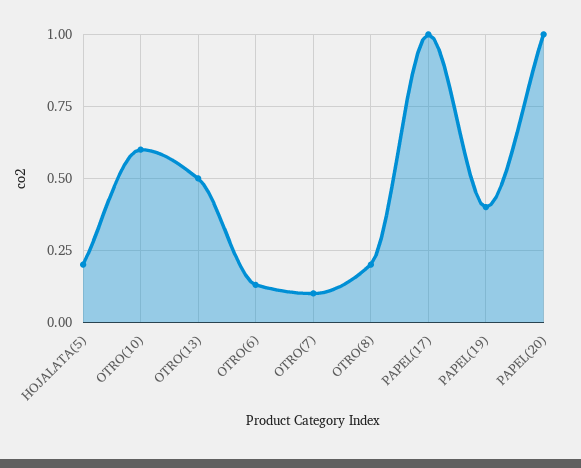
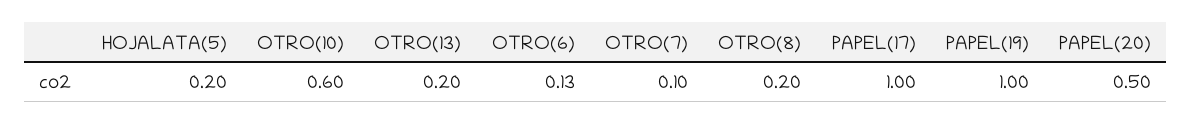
  {
    "HOJALATA(5)": 0.2,
    "OTRO(10)": 0.6,
-   "OTRO(13)": 0.5,
+   "OTRO(13)": 0.2,
    "OTRO(6)": 0.13,
    "OTRO(7)": 0.1,
    "OTRO(8)": 0.2,
    "PAPEL(17)": 1,
-   "PAPEL(19)": 0.4,
+   "PAPEL(19)": 1,
-   "PAPEL(20)": 1
+   "PAPEL(20)": 0.5
  }

